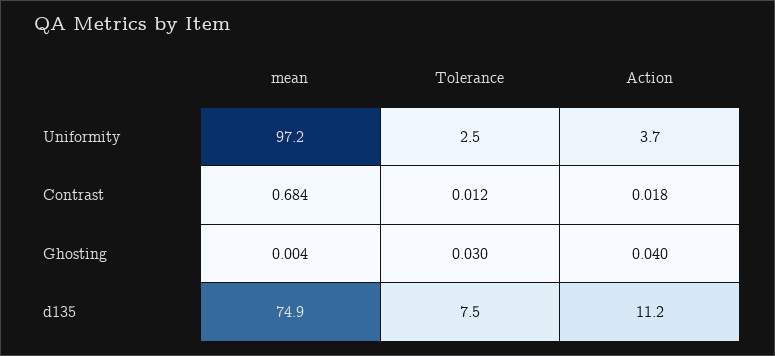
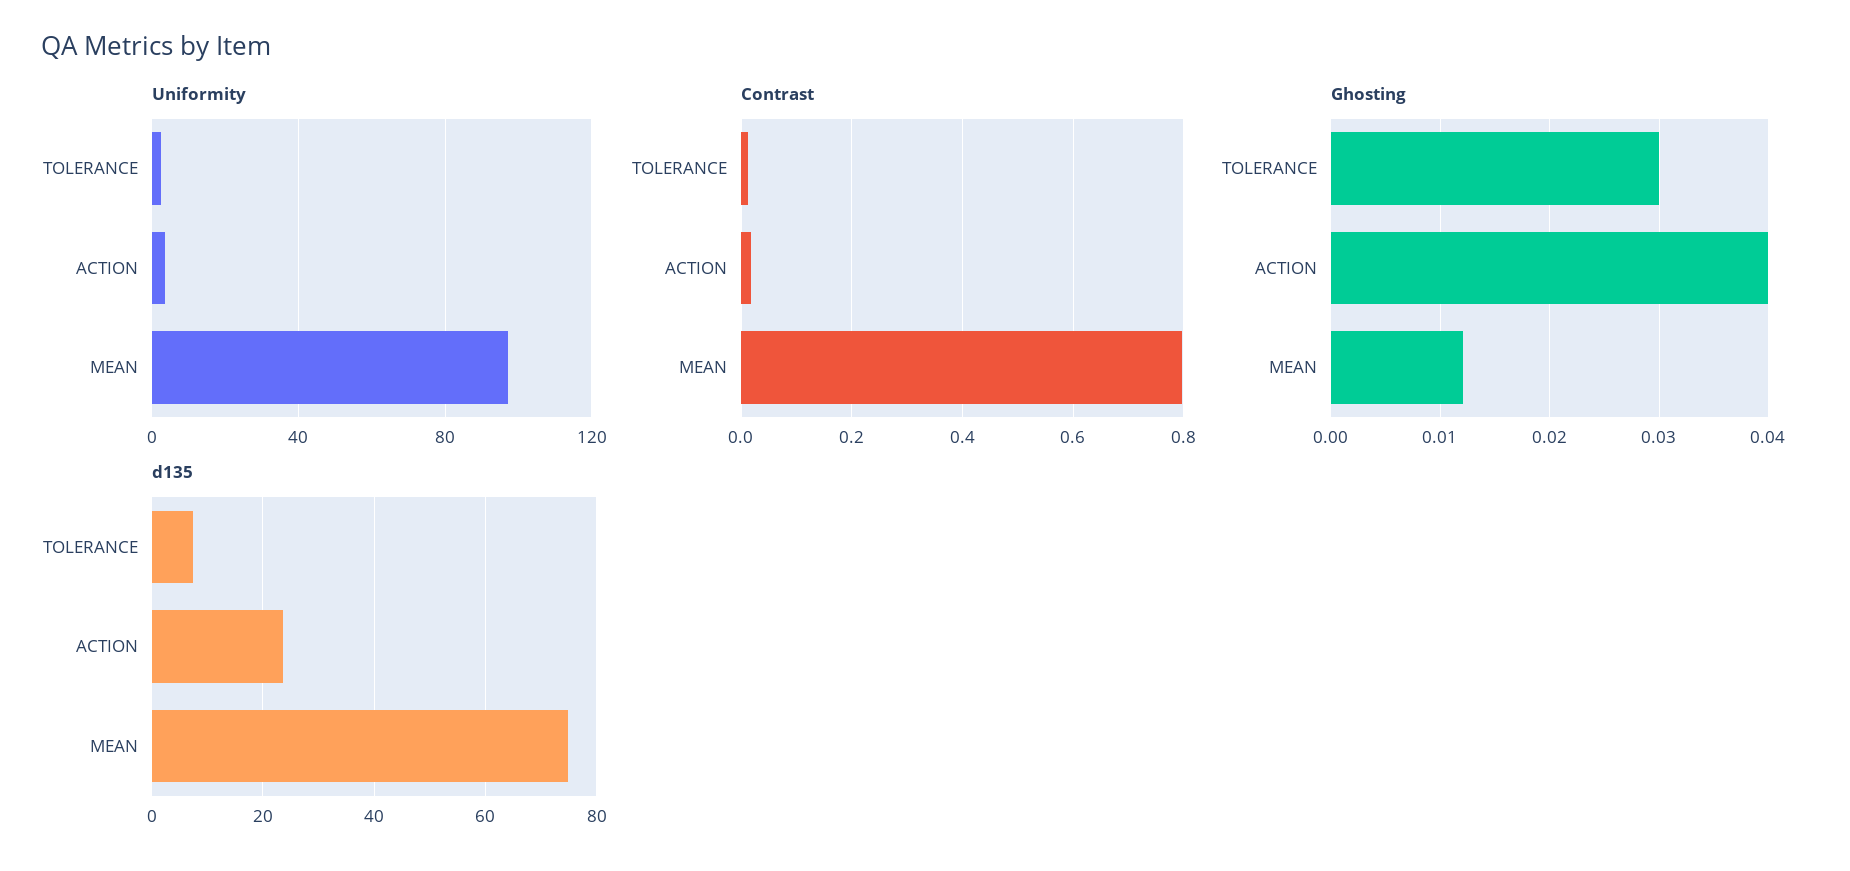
  {
    "Uniformity": {
      "mean": 97.2,
      "Tolerance": 2.5,
      "Action": 3.7
    },
    "Contrast": {
-     "mean": 0.684,
+     "mean": 0.8,
      "Tolerance": 0.012,
      "Action": 0.018
    },
    "Ghosting": {
-     "mean": 0.004,
+     "mean": 0.012,
      "Tolerance": 0.03,
      "Action": 0.04
    },
    "d135": {
      "mean": 74.9,
      "Tolerance": 7.5,
-     "Action": 11.2
+     "Action": 24
    }
  }

